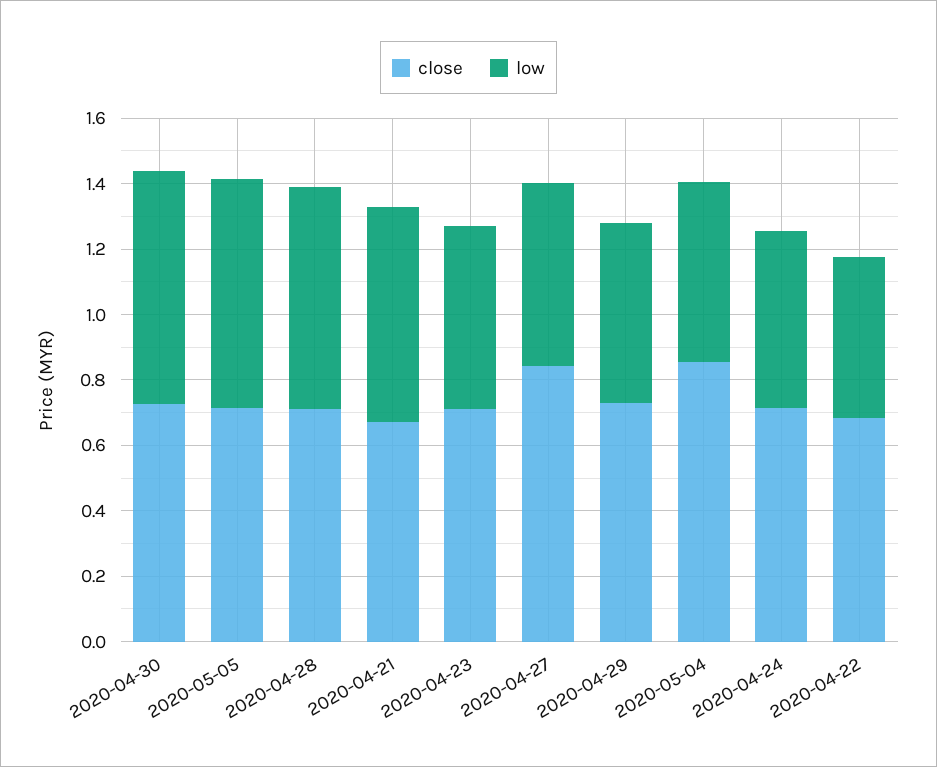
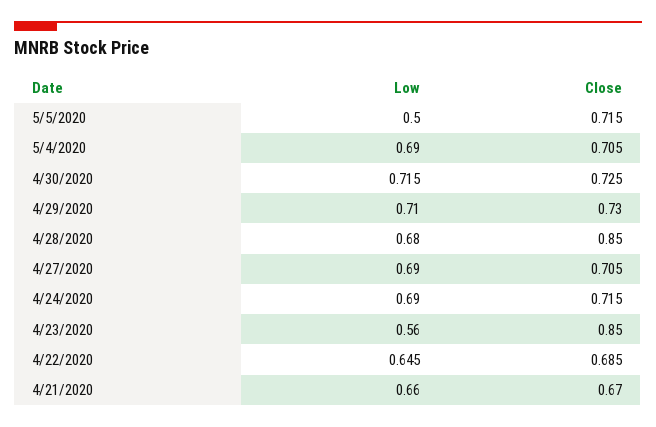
  {
    "close": {
      "2020-04-30": 0.725,
      "2020-05-05": 0.715,
-     "2020-04-28": 0.7,
+     "2020-04-28": 0.85,
      "2020-04-21": 0.67,
-     "2020-04-23": 0.7,
+     "2020-04-23": 0.85,
-     "2020-04-27": 0.85,
+     "2020-04-27": 0.705,
      "2020-04-29": 0.73,
-     "2020-05-04": 0.85,
+     "2020-05-04": 0.705,
      "2020-04-24": 0.715,
      "2020-04-22": 0.685
    },
    "low": {
      "2020-04-30": 0.715,
-     "2020-05-05": 0.7,
+     "2020-05-05": 0.5,
      "2020-04-28": 0.68,
      "2020-04-21": 0.66,
      "2020-04-23": 0.56,
-     "2020-04-27": 0.55,
+     "2020-04-27": 0.69,
-     "2020-04-29": 0.55,
+     "2020-04-29": 0.71,
-     "2020-05-04": 0.55,
+     "2020-05-04": 0.69,
-     "2020-04-24": 0.55,
+     "2020-04-24": 0.69,
-     "2020-04-22": 0.5
+     "2020-04-22": 0.645
    }
  }

